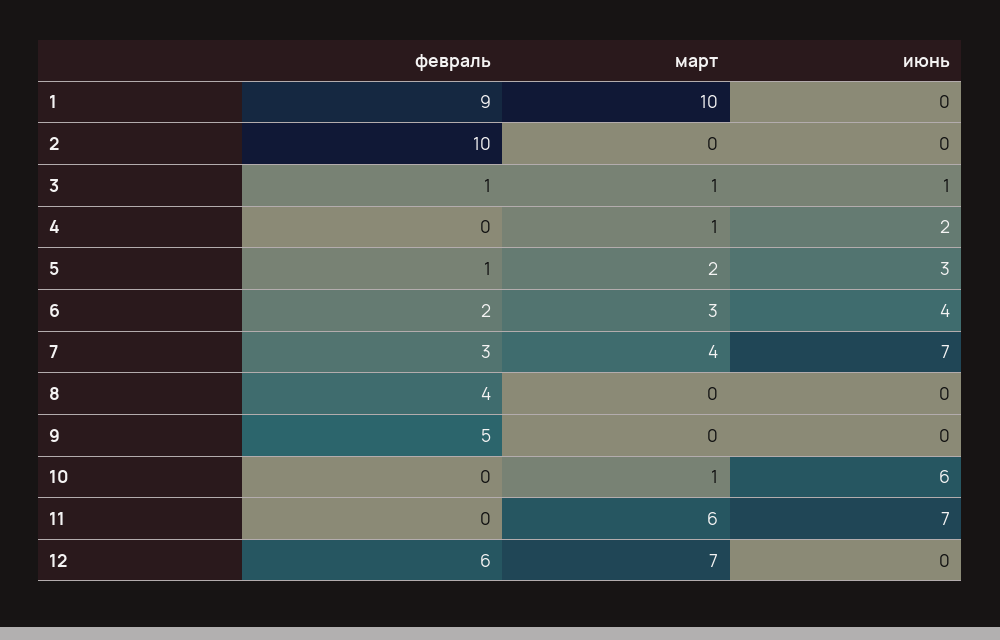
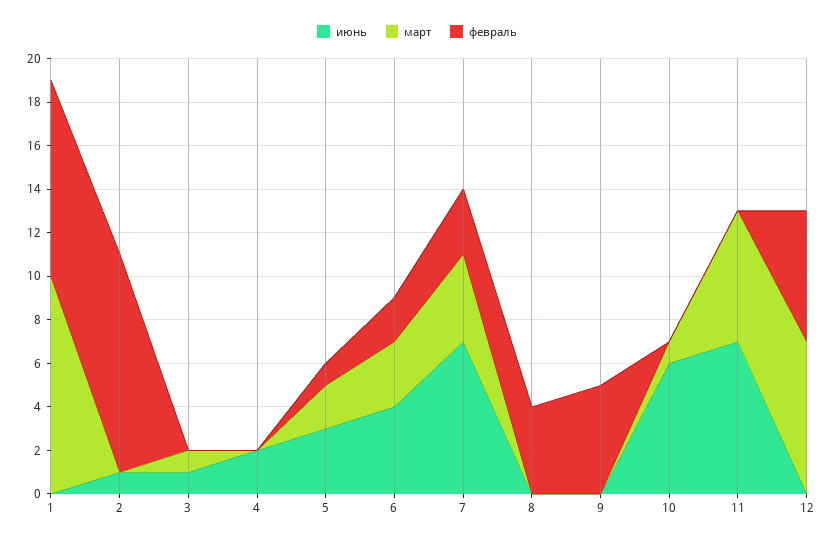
  {
    "февраль": {
      "1": 9,
      "2": 10,
-     "3": 1,
+     "3": 0,
      "4": 0,
      "5": 1,
      "6": 2,
      "7": 3,
      "8": 4,
      "9": 5,
      "10": 0,
      "11": 0,
      "12": 6
    },
    "март": {
      "1": 10,
      "2": 0,
      "3": 1,
-     "4": 1,
+     "4": 0,
      "5": 2,
      "6": 3,
      "7": 4,
      "8": 0,
      "9": 0,
      "10": 1,
      "11": 6,
      "12": 7
    },
    "июнь": {
      "1": 0,
-     "2": 0,
+     "2": 1,
      "3": 1,
      "4": 2,
      "5": 3,
      "6": 4,
      "7": 7,
      "8": 0,
      "9": 0,
      "10": 6,
      "11": 7,
      "12": 0
    }
  }

